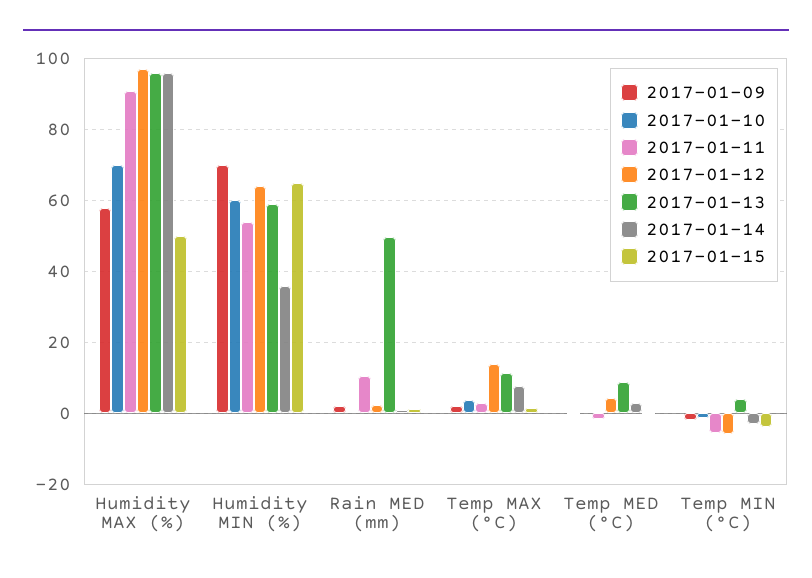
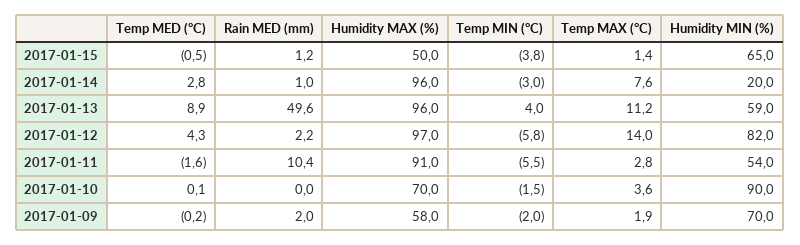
  {
    "2017-01-09": {
      "Humidity MAX (%)": 58,
      "Humidity MIN (%)": 70,
      "Rain MED (mm)": 2,
      "Temp MAX (°C)": 1.9,
      "Temp MED (°C)": -0.2,
      "Temp MIN (°C)": -2
    },
    "2017-01-10": {
      "Humidity MAX (%)": 70,
-     "Humidity MIN (%)": 60,
+     "Humidity MIN (%)": 90,
      "Rain MED (mm)": 0,
      "Temp MAX (°C)": 3.6,
      "Temp MED (°C)": 0.1,
      "Temp MIN (°C)": -1.5
    },
    "2017-01-11": {
      "Humidity MAX (%)": 91,
      "Humidity MIN (%)": 54,
      "Rain MED (mm)": 10.4,
      "Temp MAX (°C)": 2.8,
      "Temp MED (°C)": -1.6,
      "Temp MIN (°C)": -5.5
    },
    "2017-01-12": {
      "Humidity MAX (%)": 97,
-     "Humidity MIN (%)": 64,
+     "Humidity MIN (%)": 82,
      "Rain MED (mm)": 2.2,
      "Temp MAX (°C)": 14,
      "Temp MED (°C)": 4.3,
      "Temp MIN (°C)": -5.8
    },
    "2017-01-13": {
      "Humidity MAX (%)": 96,
      "Humidity MIN (%)": 59,
      "Rain MED (mm)": 49.6,
      "Temp MAX (°C)": 11.2,
      "Temp MED (°C)": 8.9,
      "Temp MIN (°C)": 4
    },
    "2017-01-14": {
      "Humidity MAX (%)": 96,
-     "Humidity MIN (%)": 36,
+     "Humidity MIN (%)": 20,
      "Rain MED (mm)": 1,
      "Temp MAX (°C)": 7.6,
      "Temp MED (°C)": 2.8,
      "Temp MIN (°C)": -3
    },
    "2017-01-15": {
      "Humidity MAX (%)": 50,
      "Humidity MIN (%)": 65,
      "Rain MED (mm)": 1.2,
      "Temp MAX (°C)": 1.4,
      "Temp MED (°C)": -0.5,
      "Temp MIN (°C)": -3.8
    }
  }

